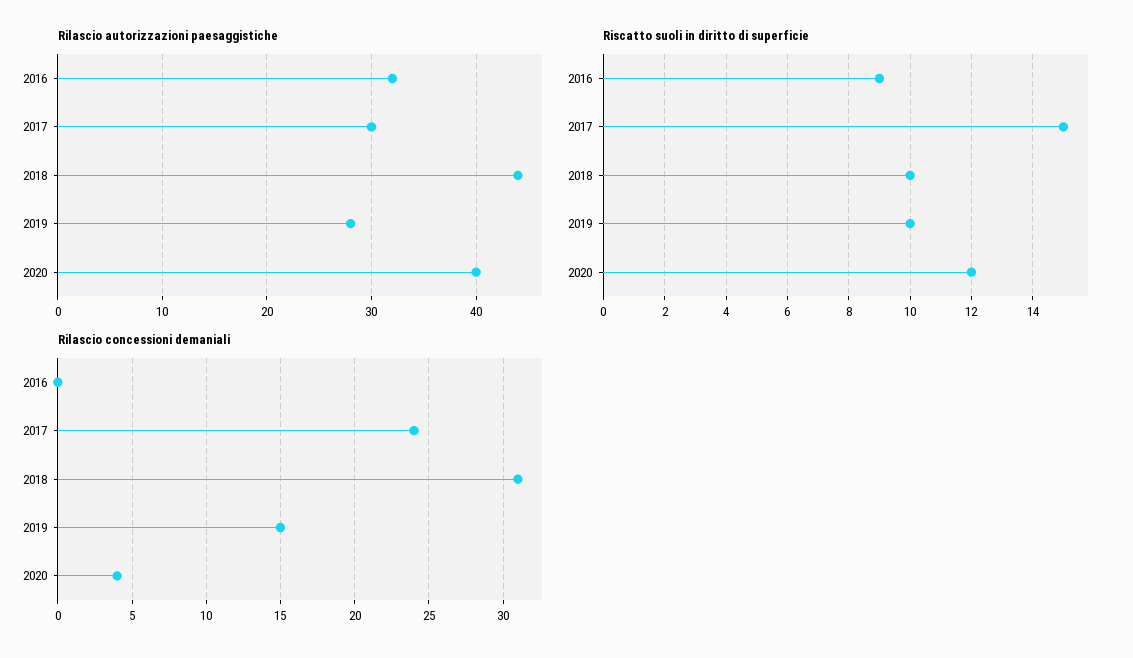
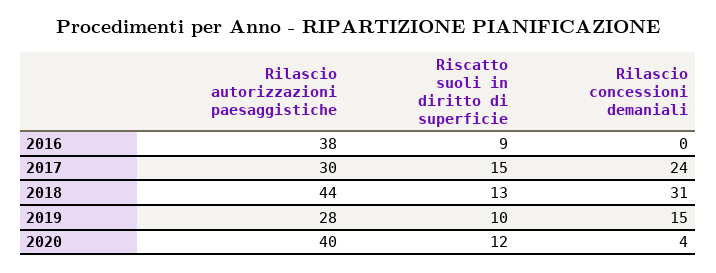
  {
    "Rilascio autorizzazioni paesaggistiche": {
-     "2016": 32,
+     "2016": 38,
      "2017": 30,
      "2018": 44,
      "2019": 28,
      "2020": 40
    },
    "Riscatto suoli in diritto di superficie": {
      "2016": 9,
      "2017": 15,
-     "2018": 10,
+     "2018": 13,
      "2019": 10,
      "2020": 12
    },
    "Rilascio concessioni demaniali": {
      "2016": 0,
      "2017": 24,
      "2018": 31,
      "2019": 15,
      "2020": 4
    }
  }

